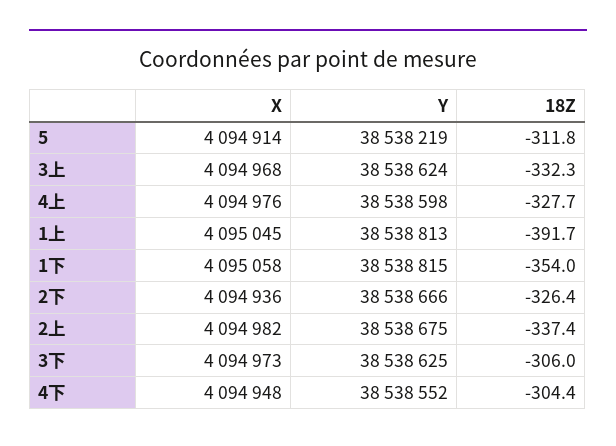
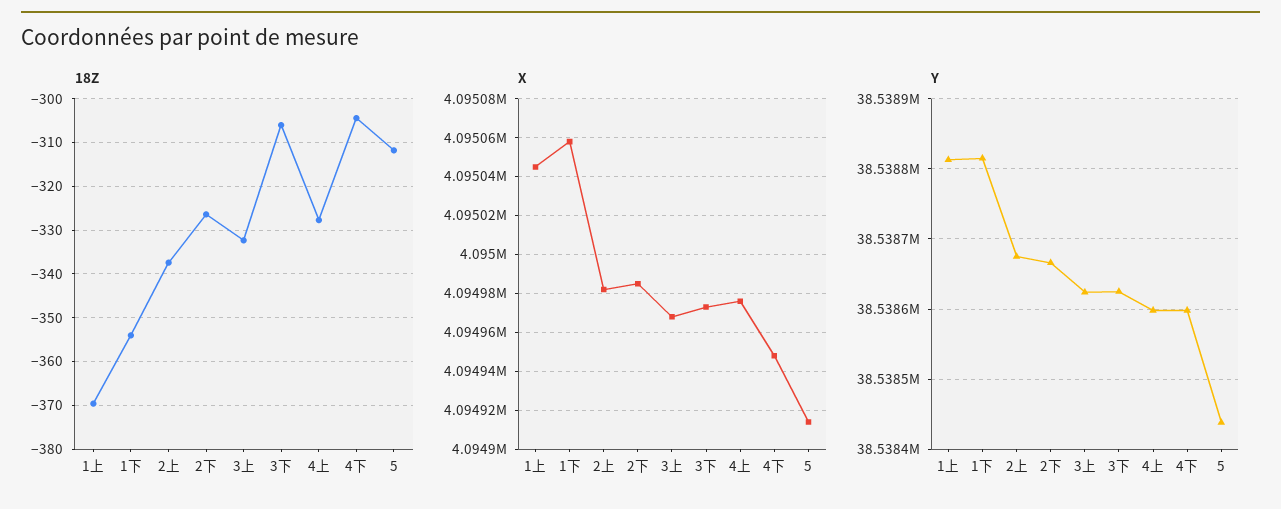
  {
    "X": {
      "5": 4094914,
      "3上": 4094968,
      "4上": 4094976,
      "1上": 4095045,
      "1下": 4095058,
-     "2下": 4094936,
+     "2下": 4094985,
      "2上": 4094982,
      "3下": 4094973,
      "4下": 4094948
    },
    "Y": {
-     "5": 38538219,
+     "5": 38538440,
      "3上": 38538624,
      "4上": 38538598,
      "1上": 38538813,
      "1下": 38538815,
      "2下": 38538666,
      "2上": 38538675,
      "3下": 38538625,
-     "4下": 38538552
+     "4下": 38538600
    },
    "18Z": {
      "5": -311.8,
      "3上": -332.3,
      "4上": -327.7,
-     "1上": -391.7,
+     "1上": -370,
      "1下": -354,
      "2下": -326.4,
      "2上": -337.4,
      "3下": -306,
      "4下": -304.4
    }
  }

